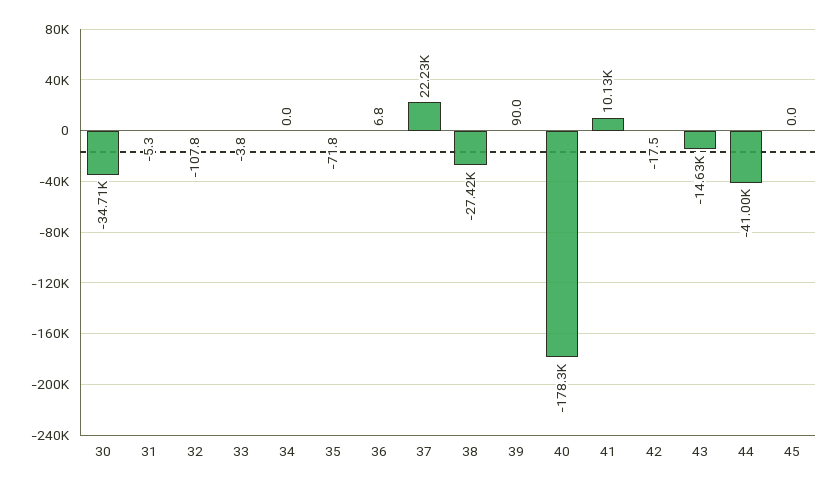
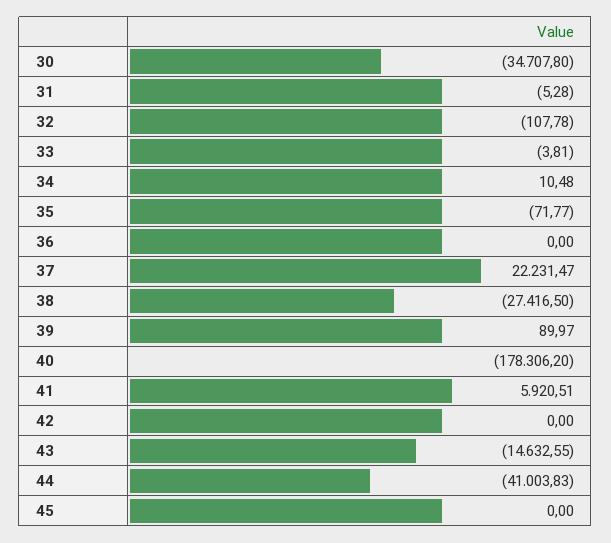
  {
    "30": -34707.8,
    "31": -5.28,
    "32": -107.78,
    "33": -3.81,
-   "34": 0,
+   "34": 10.48,
    "35": -71.77,
-   "36": 6.8,
+   "36": 0,
    "37": 22231.47,
    "38": -27416.5,
    "39": 89.97,
    "40": -178306.2,
-   "41": 10130,
+   "41": 5920.51,
-   "42": -17.5,
+   "42": 0,
    "43": -14632.55,
    "44": -41003.83,
    "45": 0
  }

